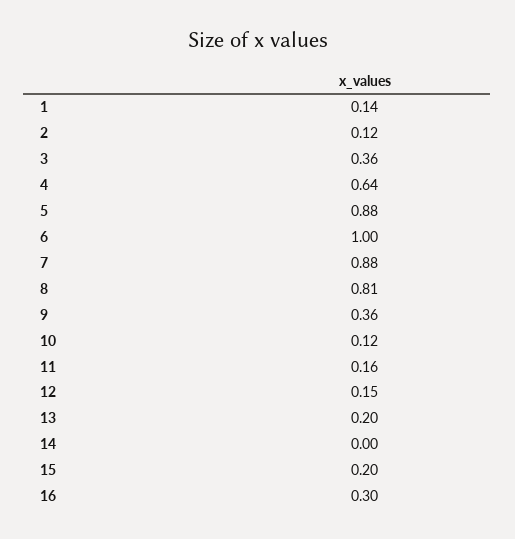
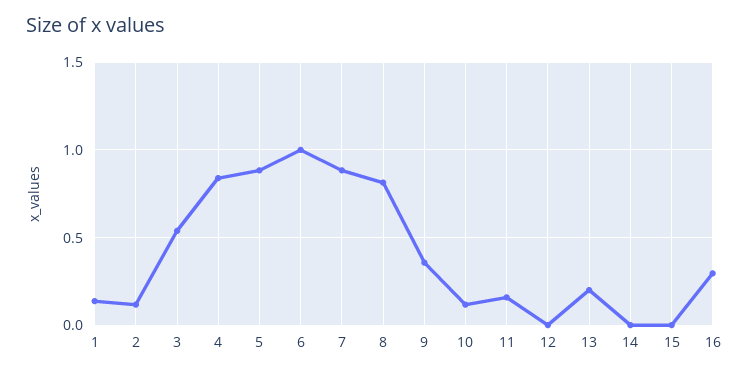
  {
    "1": 0.14,
    "2": 0.12,
-   "3": 0.36,
+   "3": 0.55,
-   "4": 0.64,
+   "4": 0.85,
    "5": 0.88,
    "6": 1,
    "7": 0.88,
    "8": 0.81,
    "9": 0.36,
    "10": 0.12,
    "11": 0.16,
-   "12": 0.15,
+   "12": 0,
    "13": 0.2,
    "14": 0,
-   "15": 0.2,
+   "15": 0,
    "16": 0.3
  }

